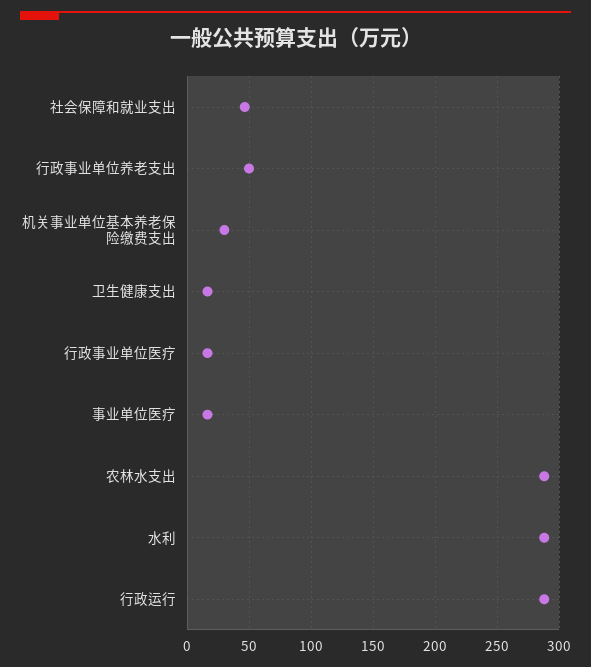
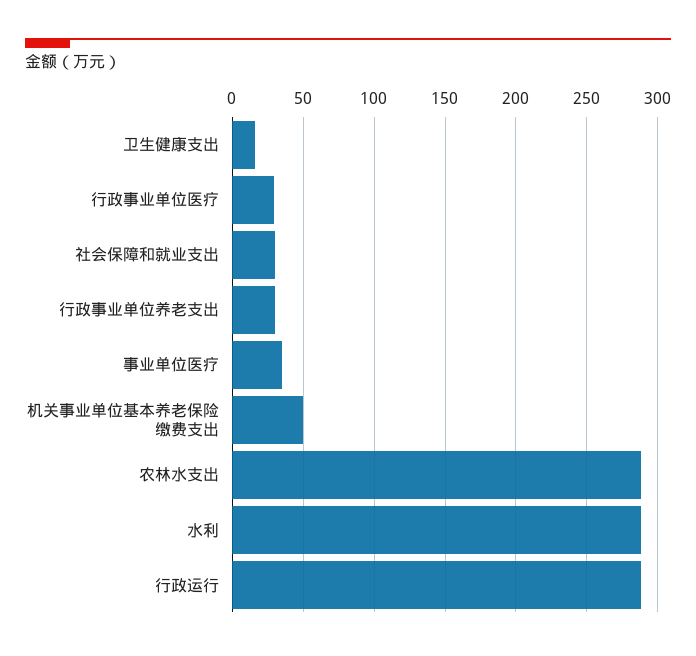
  {
-   "社会保障和就业支出": 45,
+   "社会保障和就业支出": 30,
-   "行政事业单位养老支出": 50,
+   "行政事业单位养老支出": 30,
-   "机关事业单位基本养老保险缴费支出": 30,
+   "机关事业单位基本养老保险缴费支出": 50,
    "卫生健康支出": 15,
-   "行政事业单位医疗": 15,
+   "行政事业单位医疗": 30,
-   "事业单位医疗": 15,
+   "事业单位医疗": 35,
    "农林水支出": 290,
    "水利": 290,
    "行政运行": 290
  }

